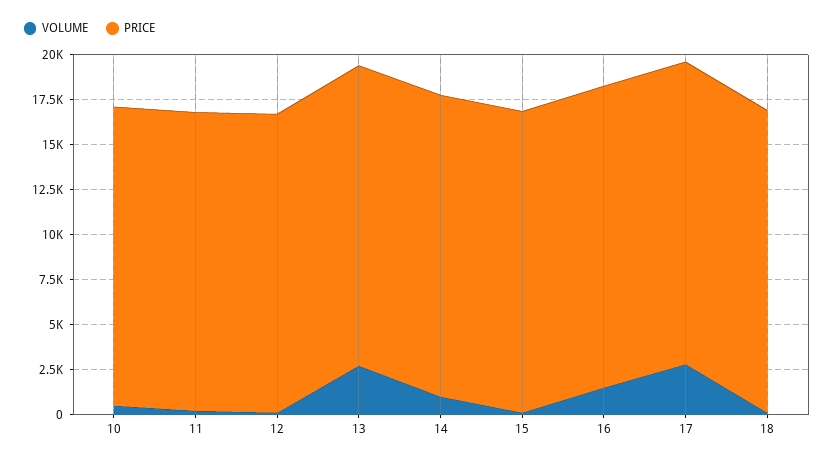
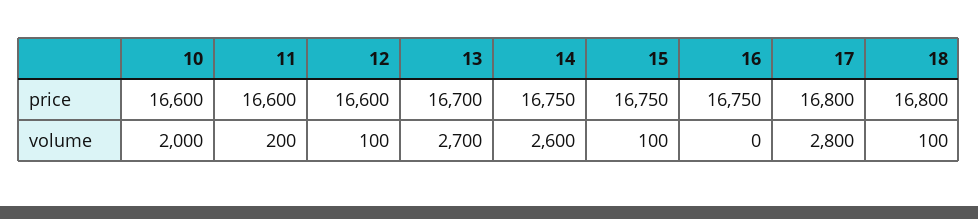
  {
    "VOLUME": {
-     "10": 500,
+     "10": 2000,
      "11": 200,
      "12": 100,
      "13": 2700,
-     "14": 1000,
+     "14": 2600,
      "15": 100,
-     "16": 1500,
+     "16": 0,
      "17": 2800,
      "18": 100
    },
    "PRICE": {
      "10": 16600,
      "11": 16600,
      "12": 16600,
      "13": 16700,
      "14": 16750,
      "15": 16750,
      "16": 16750,
      "17": 16800,
      "18": 16800
    }
  }

